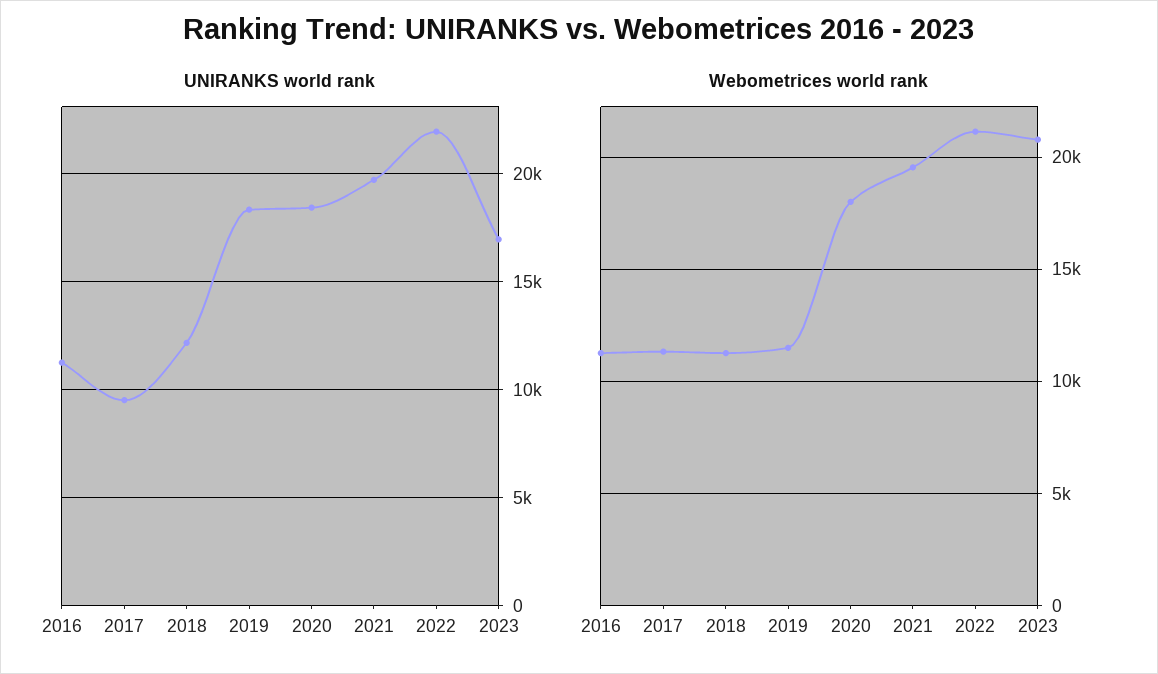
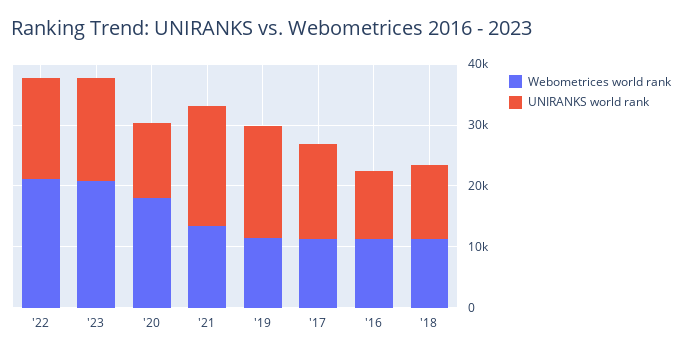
  {
    "UNIRANKS world rank": {
      "2016": 11500,
-     "2017": 9500,
+     "2017": 16000,
      "2018": 12000,
      "2019": 18500,
-     "2020": 18500,
+     "2020": 12000,
      "2021": 19500,
-     "2022": 22000,
+     "2022": 16000,
      "2023": 17000
    },
    "Webometrices world rank": {
      "2016": 11500,
      "2017": 11500,
      "2018": 11500,
      "2019": 11500,
      "2020": 18000,
-     "2021": 19500,
+     "2021": 14000,
      "2022": 21000,
      "2023": 21000
    }
  }

